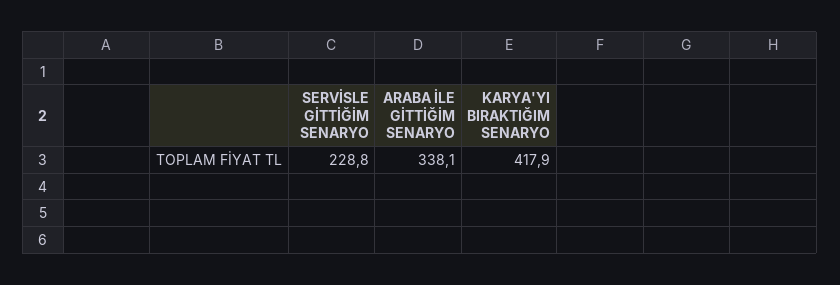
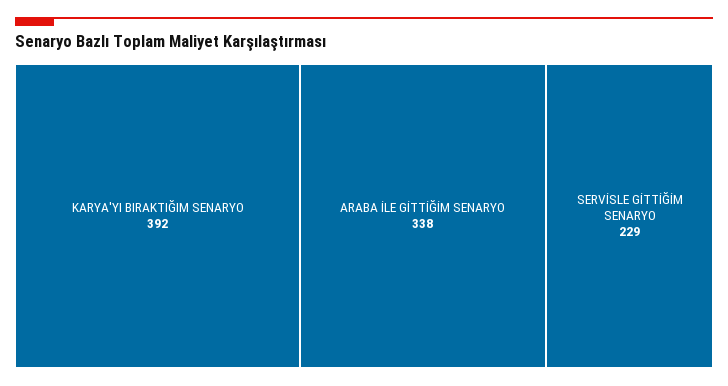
  {
    "SERVİSLE GİTTİĞİM SENARYO": 228.8,
    "ARABA İLE GİTTİĞİM SENARYO": 338.1,
-   "KARYA'YI BIRAKTIĞIM SENARYO": 417.9
+   "KARYA'YI BIRAKTIĞIM SENARYO": 392
  }

